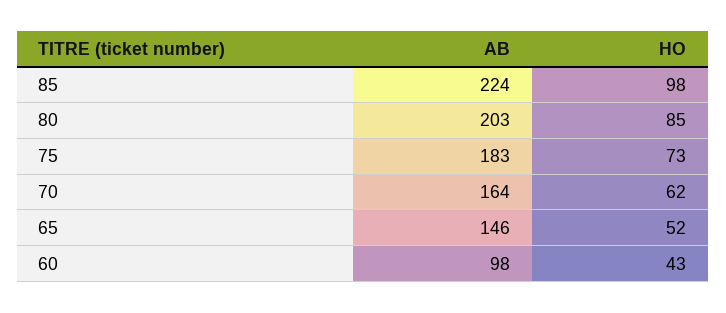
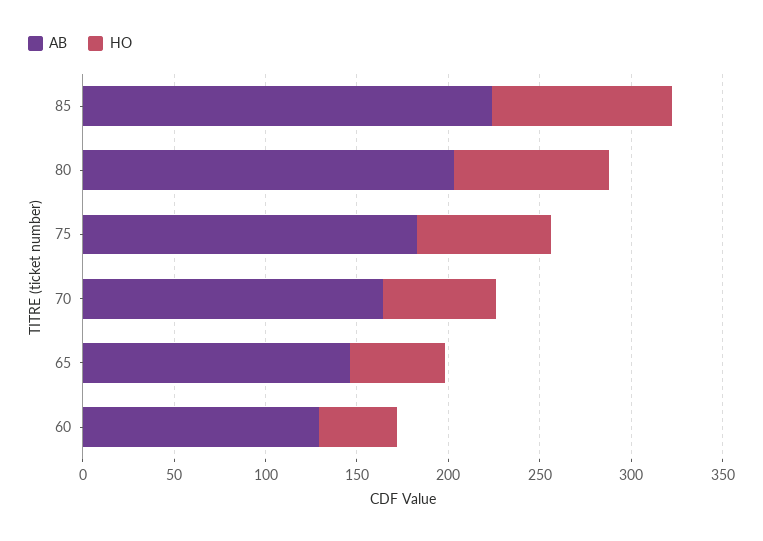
  {
    "AB": {
      "85": 224,
      "80": 203,
      "75": 183,
      "70": 164,
      "65": 146,
-     "60": 98
+     "60": 130
    },
    "HO": {
      "85": 98,
      "80": 85,
      "75": 73,
      "70": 62,
      "65": 52,
      "60": 43
    }
  }

